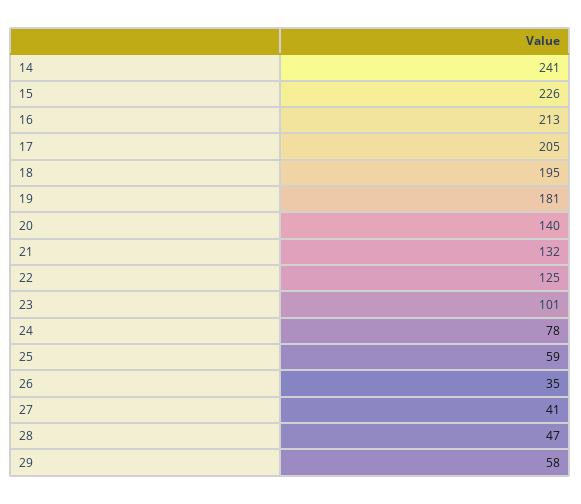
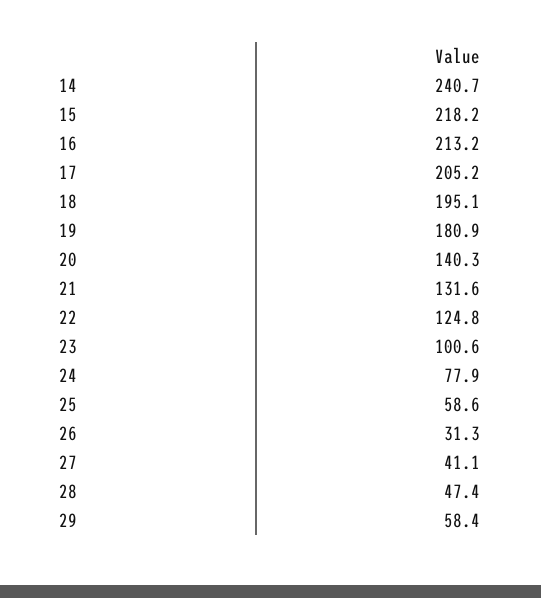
  {
    "14": 240.7,
-   "15": 226,
+   "15": 218.2,
    "16": 213.2,
    "17": 205.2,
    "18": 195.1,
    "19": 180.9,
    "20": 140.3,
    "21": 131.6,
    "22": 124.8,
    "23": 100.6,
    "24": 77.9,
    "25": 58.6,
-   "26": 35,
+   "26": 31.3,
    "27": 41.1,
    "28": 47.4,
    "29": 58.4
  }

